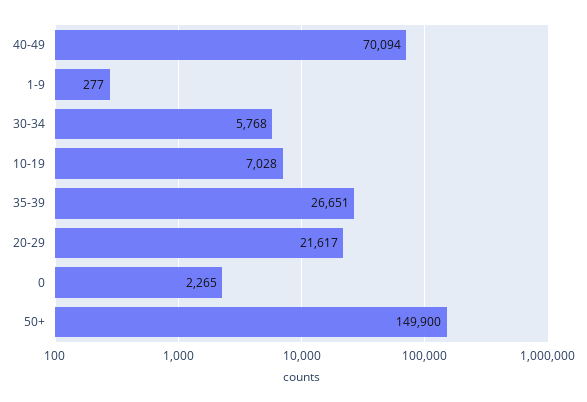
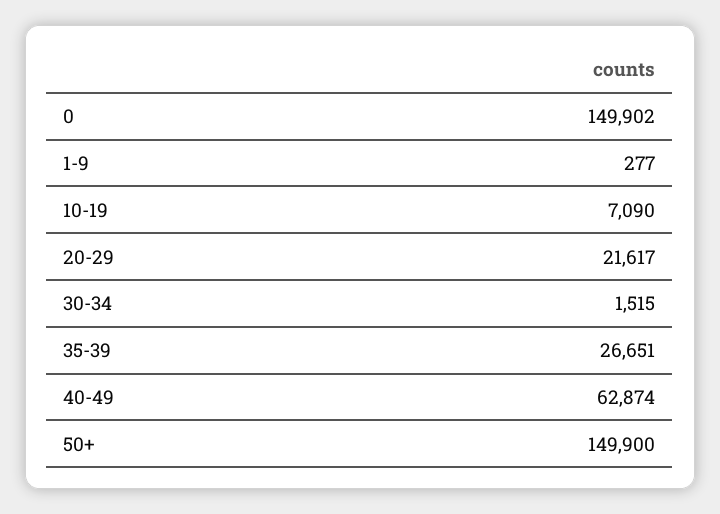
  {
-   "40-49": 70094,
+   "40-49": 62874,
    "1-9": 277,
-   "30-34": 5768,
+   "30-34": 1515,
-   "10-19": 7028,
+   "10-19": 7090,
    "35-39": 26651,
    "20-29": 21617,
-   "0": 2265,
+   "0": 149902,
    "50+": 149900
  }

